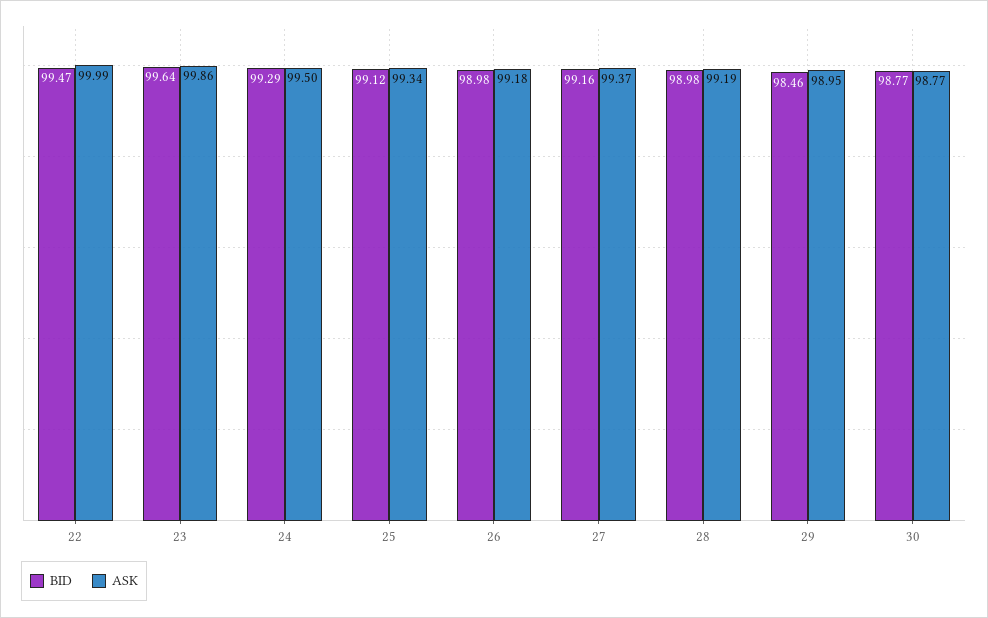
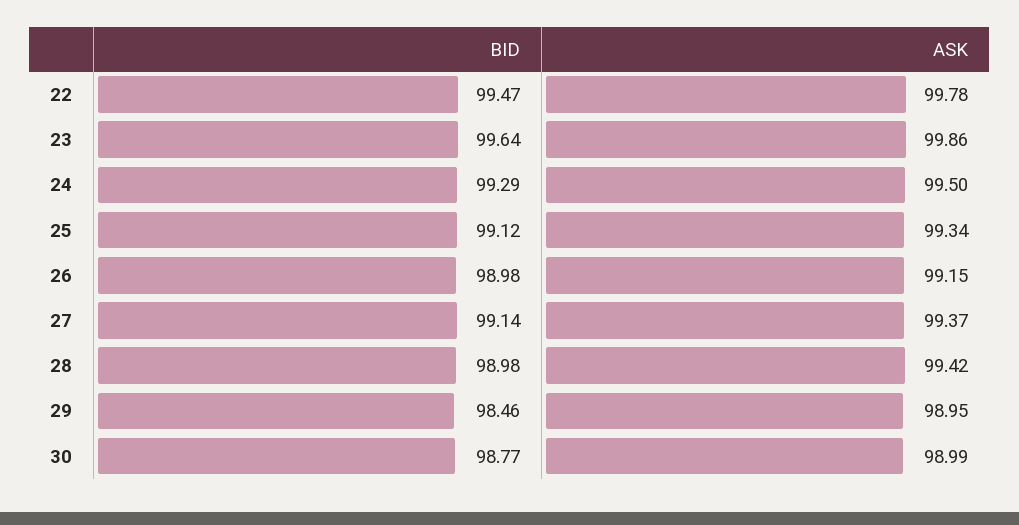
  {
    "BID": {
      "22": 99.47,
      "23": 99.64,
      "24": 99.29,
      "25": 99.12,
      "26": 98.98,
-     "27": 99.16,
+     "27": 99.14,
      "28": 98.98,
      "29": 98.46,
      "30": 98.77
    },
    "ASK": {
-     "22": 99.99,
+     "22": 99.78,
      "23": 99.86,
      "24": 99.5,
      "25": 99.34,
-     "26": 99.18,
+     "26": 99.15,
      "27": 99.37,
-     "28": 99.19,
+     "28": 99.42,
      "29": 98.95,
-     "30": 98.77
+     "30": 98.99
    }
  }

